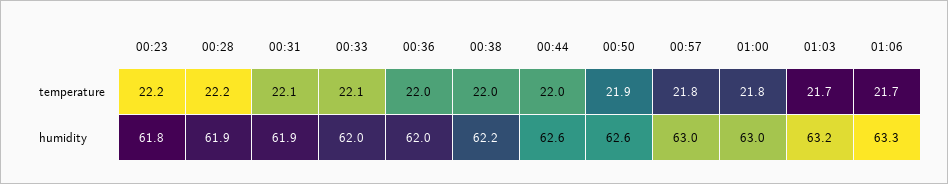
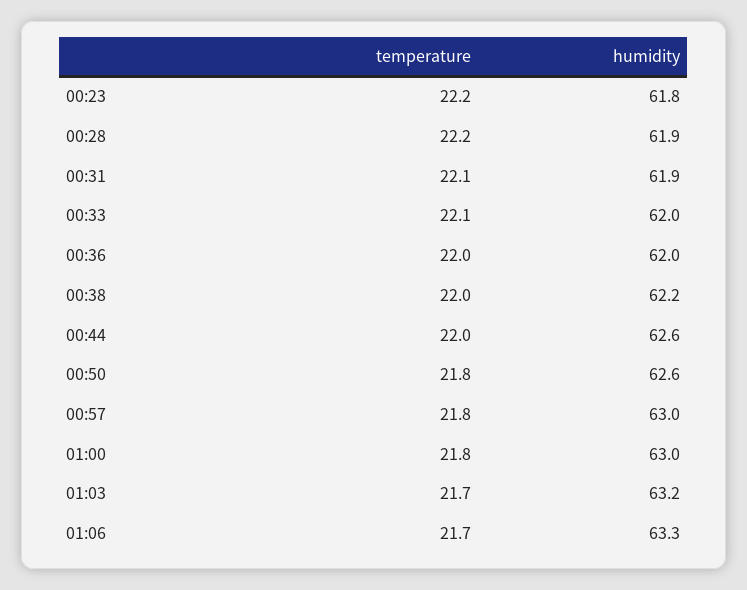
  {
    "00:23": {
      "temperature": 22.2,
      "humidity": 61.8
    },
    "00:28": {
      "temperature": 22.2,
      "humidity": 61.9
    },
    "00:31": {
      "temperature": 22.1,
      "humidity": 61.9
    },
    "00:33": {
      "temperature": 22.1,
      "humidity": 62
    },
    "00:36": {
      "temperature": 22,
      "humidity": 62
    },
    "00:38": {
      "temperature": 22,
      "humidity": 62.2
    },
    "00:44": {
      "temperature": 22,
      "humidity": 62.6
    },
    "00:50": {
-     "temperature": 21.9,
+     "temperature": 21.8,
      "humidity": 62.6
    },
    "00:57": {
      "temperature": 21.8,
      "humidity": 63
    },
    "01:00": {
      "temperature": 21.8,
      "humidity": 63
    },
    "01:03": {
      "temperature": 21.7,
      "humidity": 63.2
    },
    "01:06": {
      "temperature": 21.7,
      "humidity": 63.3
    }
  }

